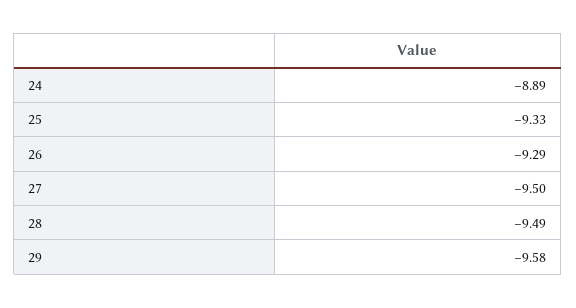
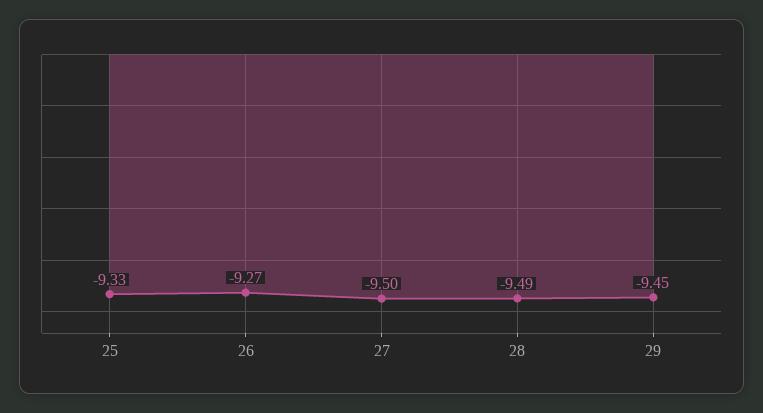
  {
-   "24": -8.89,
    "25": -9.33,
-   "26": -9.29,
+   "26": -9.27,
    "27": -9.5,
    "28": -9.49,
-   "29": -9.58
+   "29": -9.45
  }

